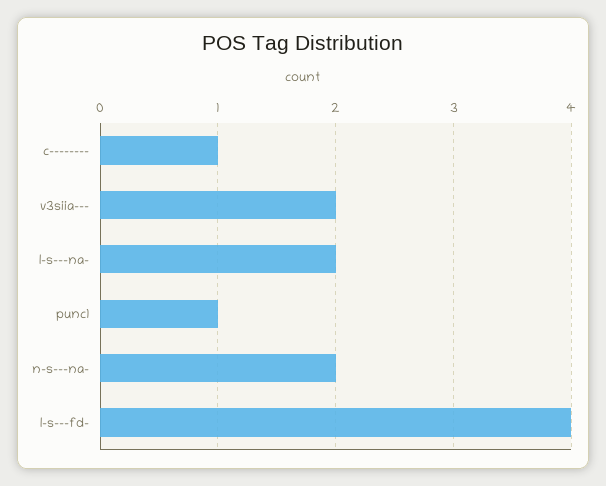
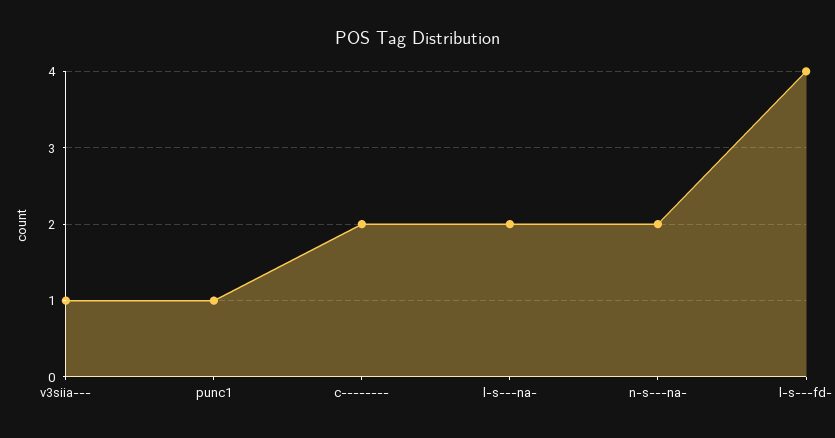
  {
-   "c--------": 1,
+   "c--------": 2,
-   "v3siia---": 2,
+   "v3siia---": 1,
    "l-s---na-": 2,
    "punc1": 1,
    "n-s---na-": 2,
    "l-s---fd-": 4
  }

